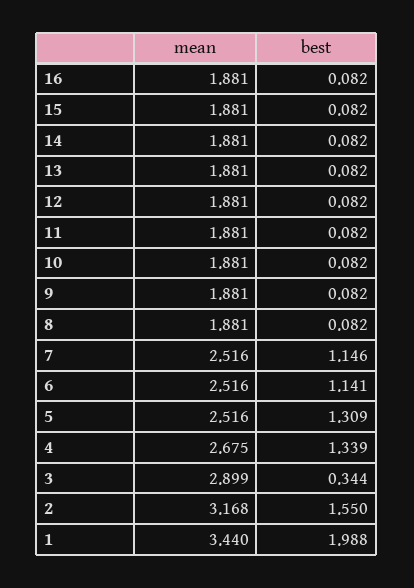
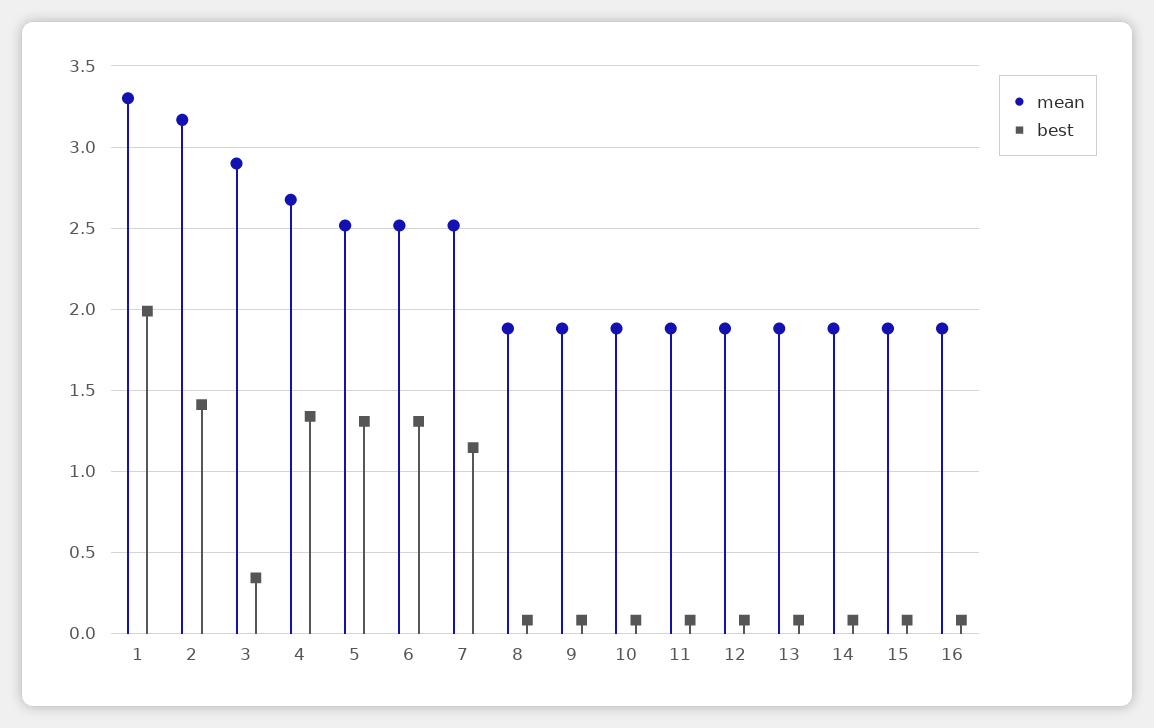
  {
    "mean": {
      "16": 1.881,
      "15": 1.881,
      "14": 1.881,
      "13": 1.881,
      "12": 1.881,
      "11": 1.881,
      "10": 1.881,
      "9": 1.881,
      "8": 1.881,
      "7": 2.516,
      "6": 2.516,
      "5": 2.516,
      "4": 2.675,
      "3": 2.899,
      "2": 3.168,
-     "1": 3.44
+     "1": 3.3
    },
    "best": {
      "16": 0.082,
      "15": 0.082,
      "14": 0.082,
      "13": 0.082,
      "12": 0.082,
      "11": 0.082,
      "10": 0.082,
      "9": 0.082,
      "8": 0.082,
      "7": 1.146,
-     "6": 1.141,
+     "6": 1.3,
      "5": 1.309,
      "4": 1.339,
      "3": 0.344,
-     "2": 1.55,
+     "2": 1.4,
      "1": 1.988
    }
  }

